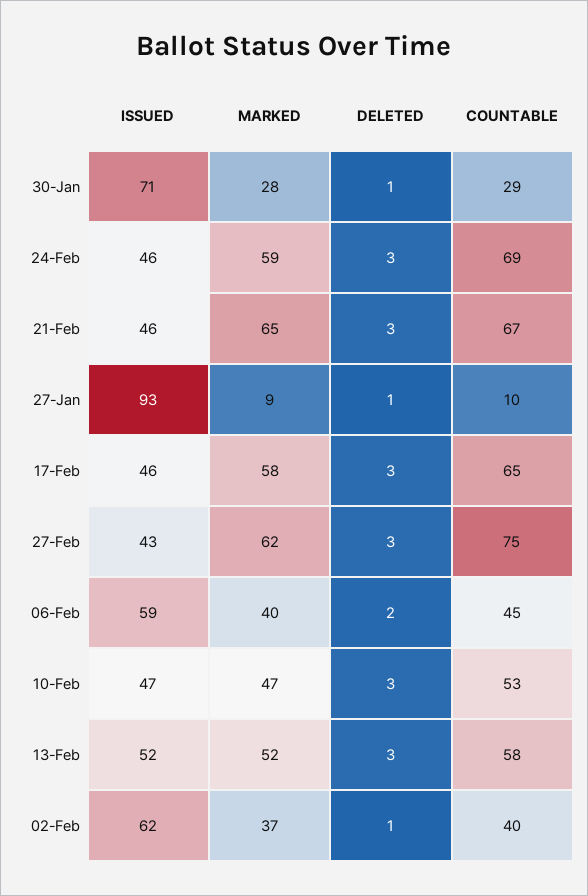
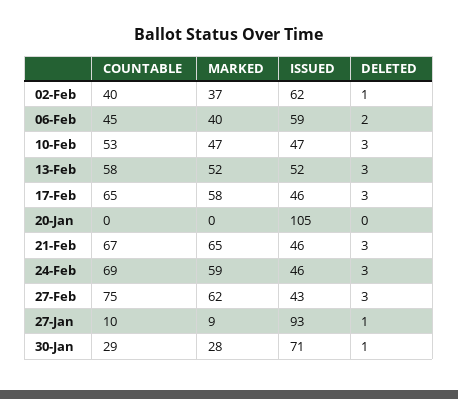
  {
    "ISSUED": {
      "30-Jan": 71,
      "24-Feb": 46,
      "21-Feb": 46,
      "27-Jan": 93,
      "17-Feb": 46,
      "27-Feb": 43,
      "06-Feb": 59,
      "10-Feb": 47,
      "13-Feb": 52,
-     "02-Feb": 62
+     "02-Feb": 62,
+     "20-Jan": 105
    },
    "MARKED": {
      "30-Jan": 28,
      "24-Feb": 59,
      "21-Feb": 65,
      "27-Jan": 9,
      "17-Feb": 58,
      "27-Feb": 62,
      "06-Feb": 40,
      "10-Feb": 47,
      "13-Feb": 52,
-     "02-Feb": 37
+     "02-Feb": 37,
+     "20-Jan": 0
    },
    "DELETED": {
      "30-Jan": 1,
      "24-Feb": 3,
      "21-Feb": 3,
      "27-Jan": 1,
      "17-Feb": 3,
      "27-Feb": 3,
      "06-Feb": 2,
      "10-Feb": 3,
      "13-Feb": 3,
-     "02-Feb": 1
+     "02-Feb": 1,
+     "20-Jan": 0
    },
    "COUNTABLE": {
      "30-Jan": 29,
      "24-Feb": 69,
      "21-Feb": 67,
      "27-Jan": 10,
      "17-Feb": 65,
      "27-Feb": 75,
      "06-Feb": 45,
      "10-Feb": 53,
      "13-Feb": 58,
-     "02-Feb": 40
+     "02-Feb": 40,
+     "20-Jan": 0
    }
  }

